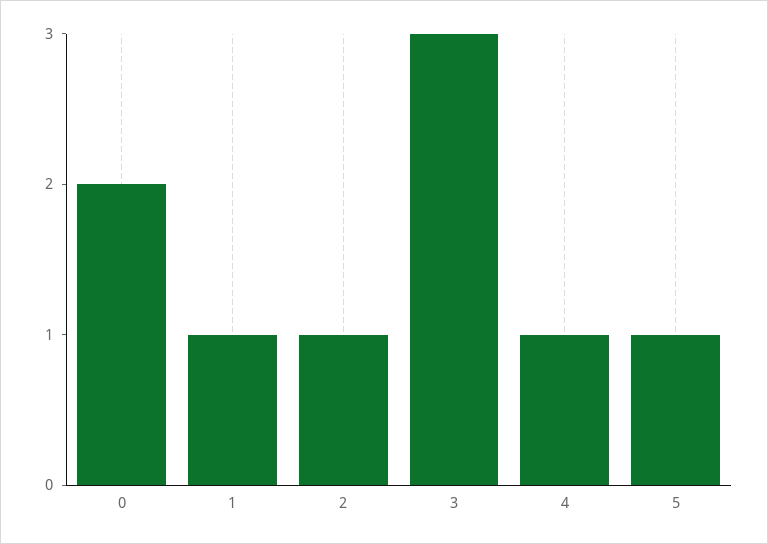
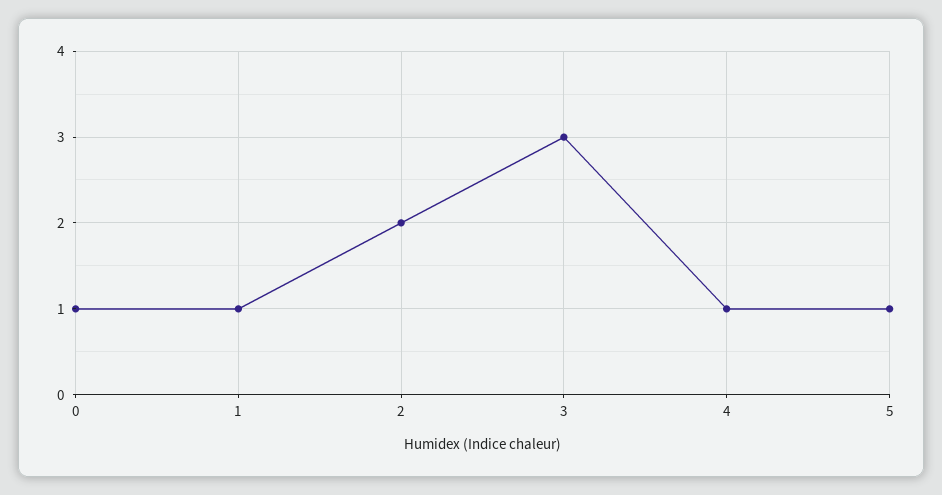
  {
-   "0": 2,
+   "0": 1,
    "1": 1,
-   "2": 1,
+   "2": 2,
    "3": 3,
    "4": 1,
    "5": 1
  }

